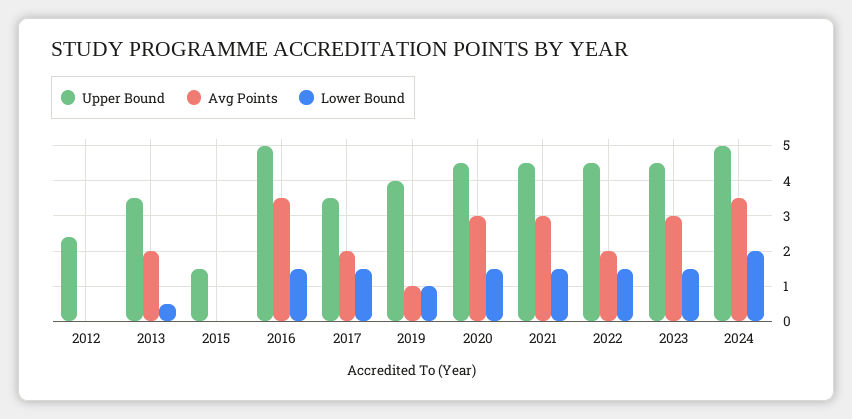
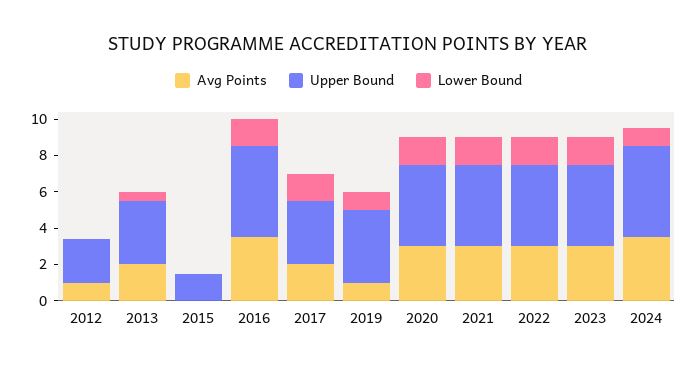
  {
    "Upper Bound": {
      "2012": 2.5,
      "2013": 3.5,
      "2015": 1.5,
      "2016": 5,
      "2017": 3.5,
      "2019": 4,
      "2020": 4.5,
      "2021": 4.5,
      "2022": 4.5,
      "2023": 4.5,
      "2024": 5
    },
    "Avg Points": {
-     "2012": 0,
+     "2012": 1,
      "2013": 2,
      "2015": 0,
      "2016": 3.5,
      "2017": 2,
      "2019": 1,
      "2020": 3,
      "2021": 3,
-     "2022": 2,
+     "2022": 3,
      "2023": 3,
      "2024": 3.5
    },
    "Lower Bound": {
      "2012": 0,
      "2013": 0.5,
      "2015": 0,
      "2016": 1.5,
      "2017": 1.5,
      "2019": 1,
      "2020": 1.5,
      "2021": 1.5,
      "2022": 1.5,
      "2023": 1.5,
-     "2024": 2
+     "2024": 1
    }
  }

